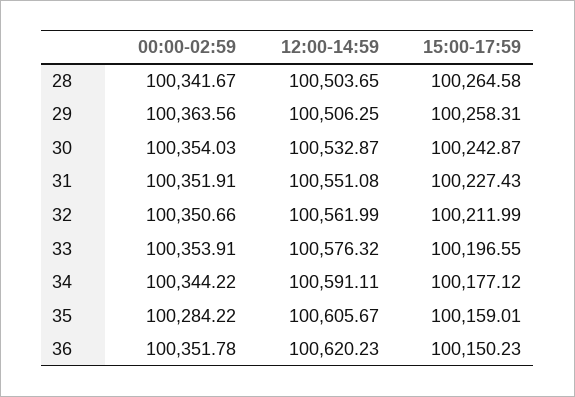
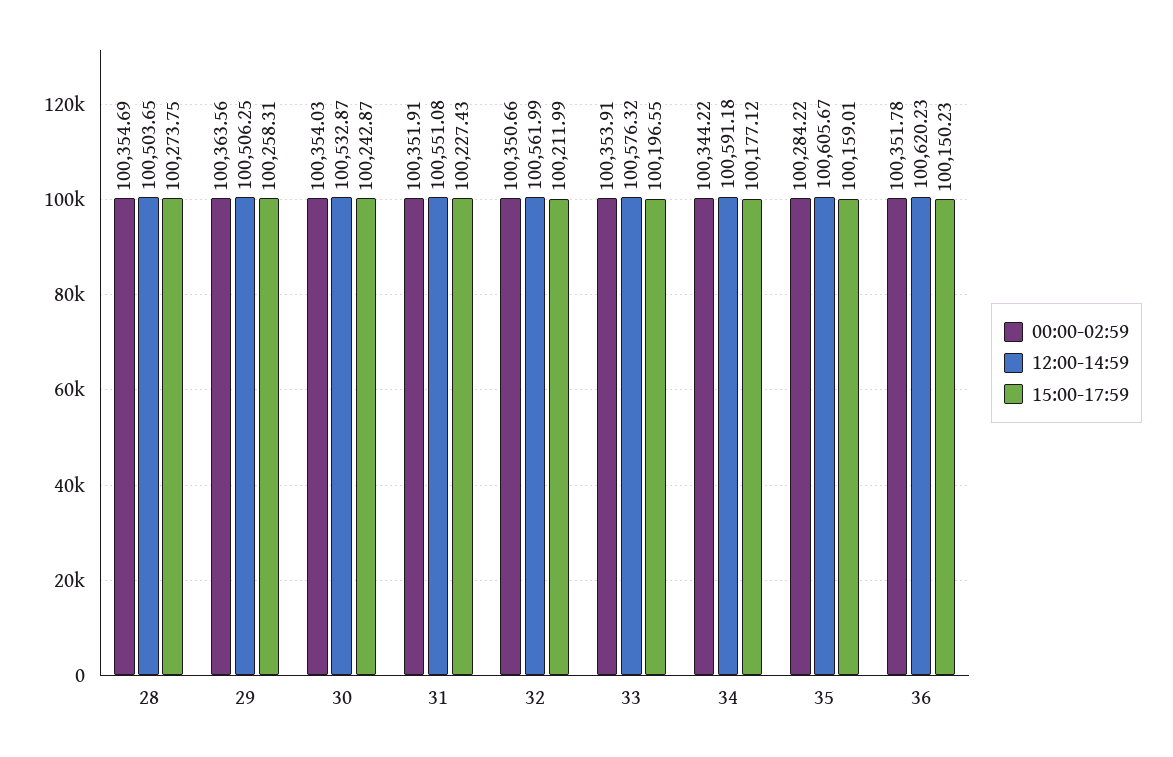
  {
    "00:00-02:59": {
-     "28": 100341.67,
+     "28": 100354.69,
      "29": 100363.56,
      "30": 100354.03,
      "31": 100351.91,
      "32": 100350.66,
      "33": 100353.91,
      "34": 100344.22,
      "35": 100284.22,
      "36": 100351.78
    },
    "12:00-14:59": {
      "28": 100503.65,
      "29": 100506.25,
      "30": 100532.87,
      "31": 100551.08,
      "32": 100561.99,
      "33": 100576.32,
-     "34": 100591.11,
+     "34": 100591.18,
      "35": 100605.67,
      "36": 100620.23
    },
    "15:00-17:59": {
-     "28": 100264.58,
+     "28": 100273.75,
      "29": 100258.31,
      "30": 100242.87,
      "31": 100227.43,
      "32": 100211.99,
      "33": 100196.55,
      "34": 100177.12,
      "35": 100159.01,
      "36": 100150.23
    }
  }

